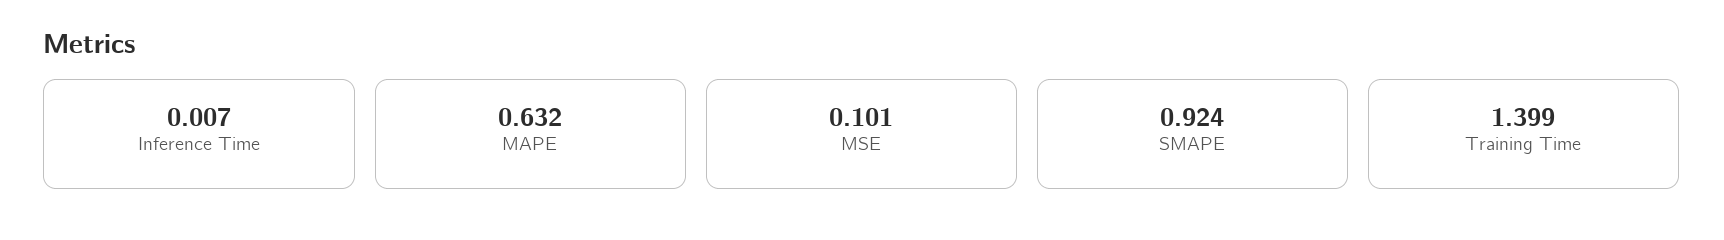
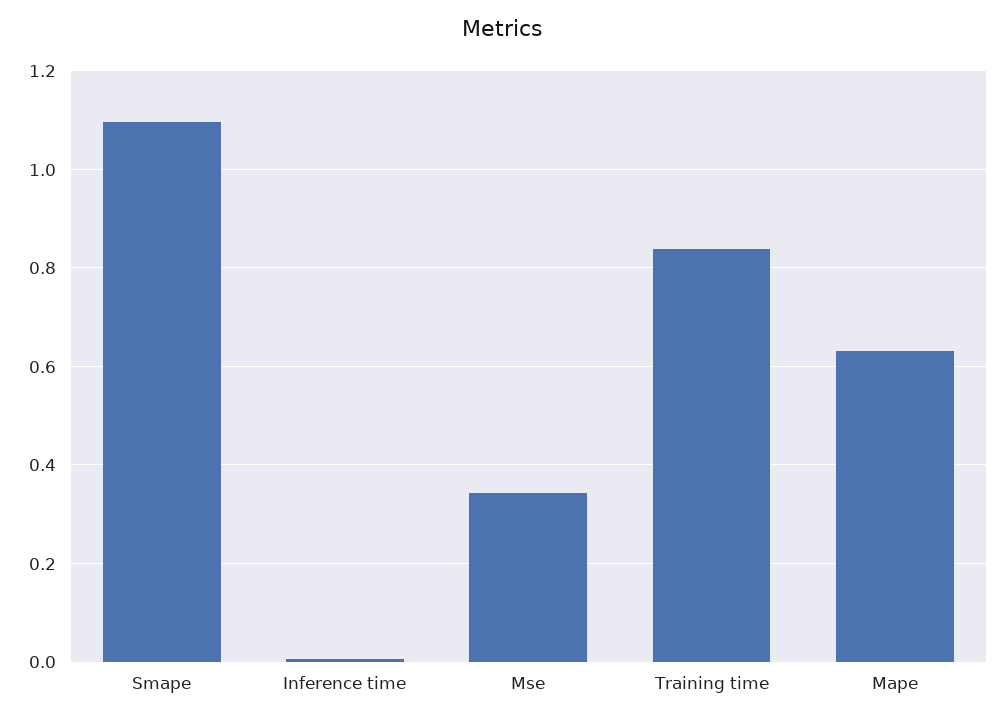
  {
    "Inference Time": 0.007,
    "MAPE": 0.632,
-   "MSE": 0.101,
+   "MSE": 0.34,
-   "SMAPE": 0.924,
+   "SMAPE": 1.1,
-   "Training Time": 1.399
+   "Training Time": 0.84
  }

